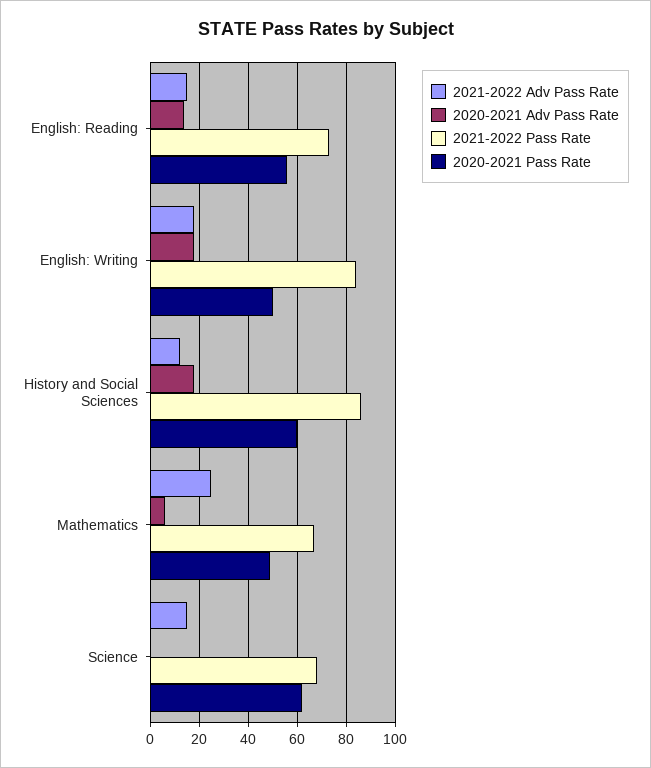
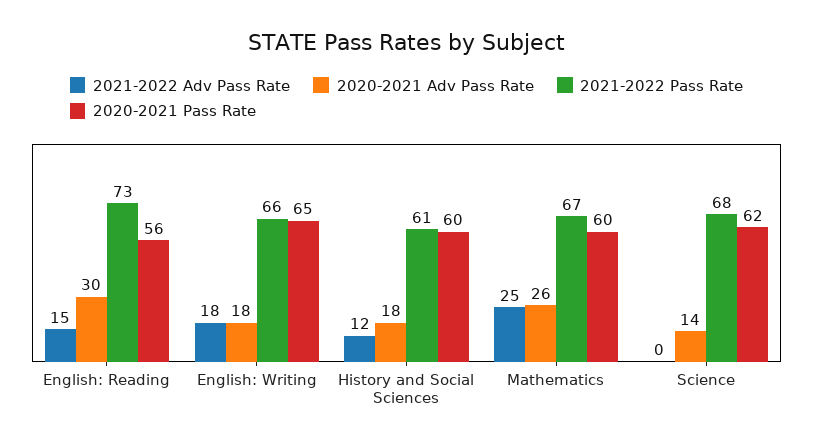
  {
    "2021-2022 Adv Pass Rate": {
      "English: Reading": 15,
      "English: Writing": 18,
      "History and Social Sciences": 12,
      "Mathematics": 25,
-     "Science": 15
+     "Science": 0
    },
    "2020-2021 Adv Pass Rate": {
-     "English: Reading": 15,
+     "English: Reading": 30,
      "English: Writing": 18,
      "History and Social Sciences": 18,
-     "Mathematics": 5,
+     "Mathematics": 26,
-     "Science": 0
+     "Science": 14
    },
    "2021-2022 Pass Rate": {
      "English: Reading": 73,
-     "English: Writing": 85,
+     "English: Writing": 66,
-     "History and Social Sciences": 85,
+     "History and Social Sciences": 61,
      "Mathematics": 67,
      "Science": 68
    },
    "2020-2021 Pass Rate": {
      "English: Reading": 56,
-     "English: Writing": 50,
+     "English: Writing": 65,
      "History and Social Sciences": 60,
-     "Mathematics": 50,
+     "Mathematics": 60,
      "Science": 62
    }
  }

